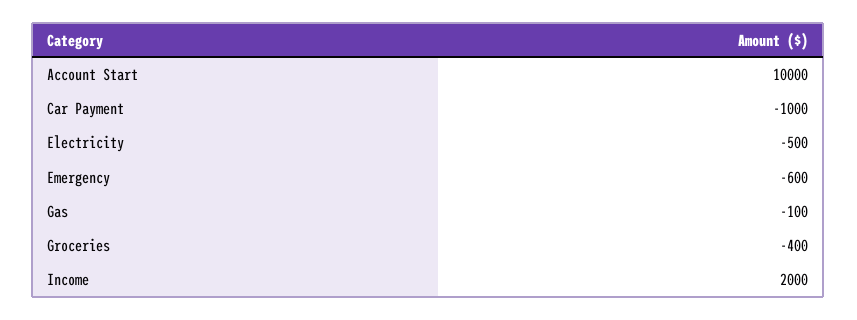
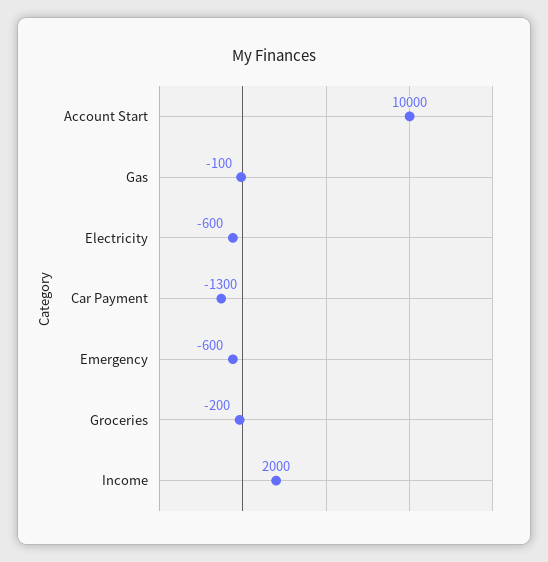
  {
    "Account Start": 10000,
-   "Car Payment": -1000,
+   "Car Payment": -1300,
-   "Electricity": -500,
+   "Electricity": -600,
    "Emergency": -600,
    "Gas": -100,
-   "Groceries": -400,
+   "Groceries": -200,
    "Income": 2000
  }

